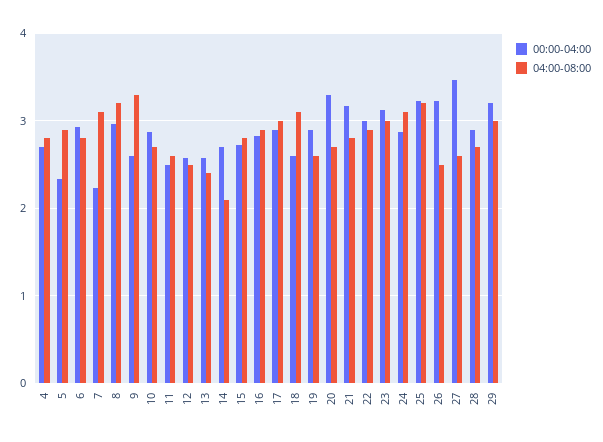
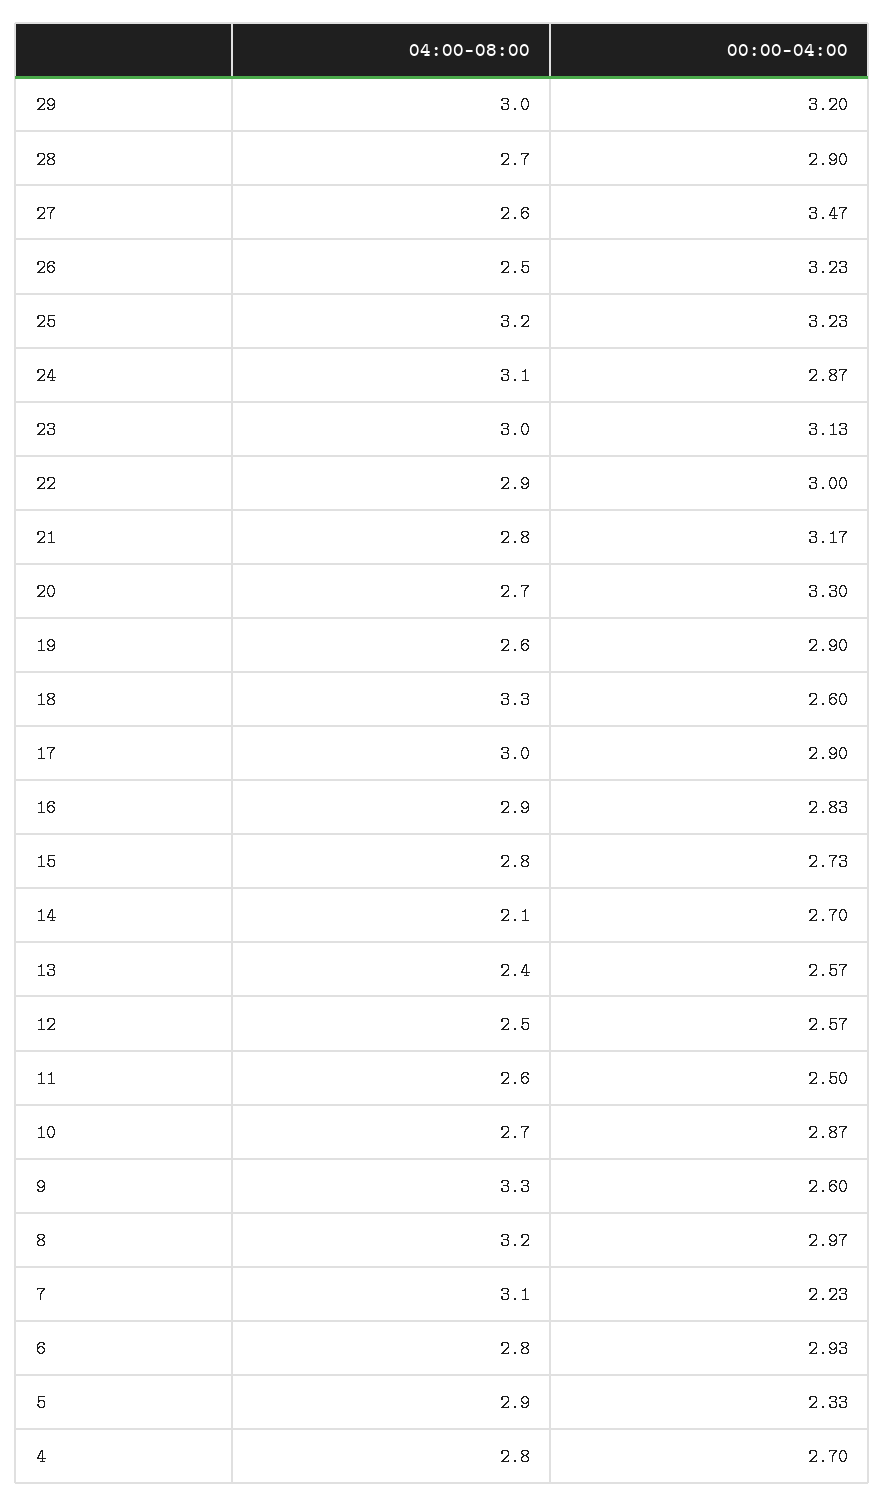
  {
    "00:00-04:00": {
      "4": 2.7,
      "5": 2.33,
      "6": 2.93,
      "7": 2.23,
      "8": 2.97,
      "9": 2.6,
      "10": 2.87,
      "11": 2.5,
      "12": 2.57,
      "13": 2.57,
      "14": 2.7,
      "15": 2.73,
      "16": 2.83,
      "17": 2.9,
      "18": 2.6,
      "19": 2.9,
      "20": 3.3,
      "21": 3.17,
      "22": 3,
      "23": 3.13,
      "24": 2.87,
      "25": 3.23,
      "26": 3.23,
      "27": 3.47,
      "28": 2.9,
      "29": 3.2
    },
    "04:00-08:00": {
      "4": 2.8,
      "5": 2.9,
      "6": 2.8,
      "7": 3.1,
      "8": 3.2,
      "9": 3.3,
      "10": 2.7,
      "11": 2.6,
      "12": 2.5,
      "13": 2.4,
      "14": 2.1,
      "15": 2.8,
      "16": 2.9,
      "17": 3,
-     "18": 3.1,
+     "18": 3.3,
      "19": 2.6,
      "20": 2.7,
      "21": 2.8,
      "22": 2.9,
      "23": 3,
      "24": 3.1,
      "25": 3.2,
      "26": 2.5,
      "27": 2.6,
      "28": 2.7,
      "29": 3
    }
  }

